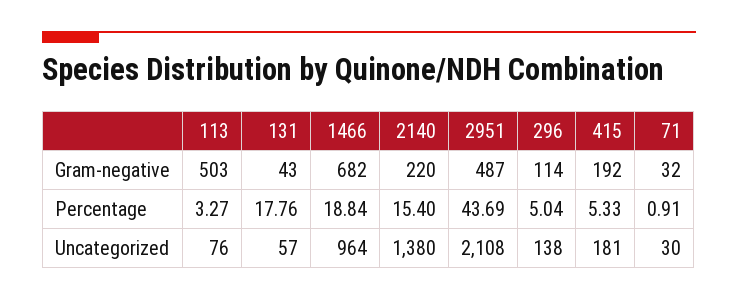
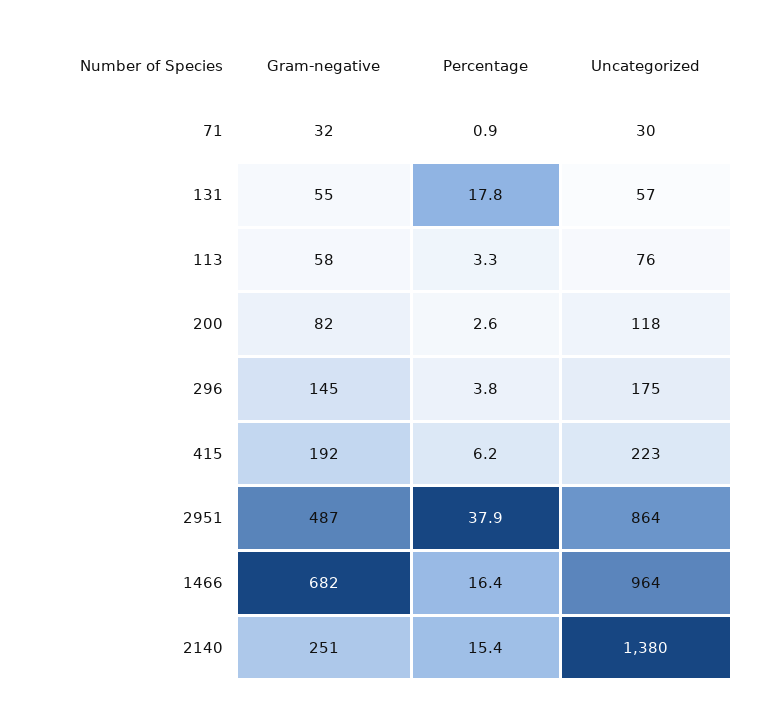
  {
    "113": {
-     "Gram-negative": 503,
+     "Gram-negative": 58,
      "Percentage": 3.27,
      "Uncategorized": 76
    },
    "131": {
-     "Gram-negative": 43,
+     "Gram-negative": 55,
      "Percentage": 17.76,
      "Uncategorized": 57
    },
    "1466": {
      "Gram-negative": 682,
-     "Percentage": 18.84,
+     "Percentage": 16.4,
      "Uncategorized": 964
    },
    "2140": {
-     "Gram-negative": 220,
+     "Gram-negative": 251,
      "Percentage": 15.4,
      "Uncategorized": 1380
    },
    "2951": {
      "Gram-negative": 487,
-     "Percentage": 43.69,
+     "Percentage": 37.9,
-     "Uncategorized": 2108
+     "Uncategorized": 864
    },
    "296": {
-     "Gram-negative": 114,
+     "Gram-negative": 145,
-     "Percentage": 5.04,
+     "Percentage": 3.8,
-     "Uncategorized": 138
+     "Uncategorized": 175
    },
    "415": {
      "Gram-negative": 192,
-     "Percentage": 5.33,
+     "Percentage": 6.2,
-     "Uncategorized": 181
+     "Uncategorized": 223
    },
    "71": {
      "Gram-negative": 32,
      "Percentage": 0.91,
      "Uncategorized": 30
-   }
+   },
+   "200": {
+     "Gram-negative": 82,
+     "Percentage": 2.6,
+     "Uncategorized": 118
+   }
  }

